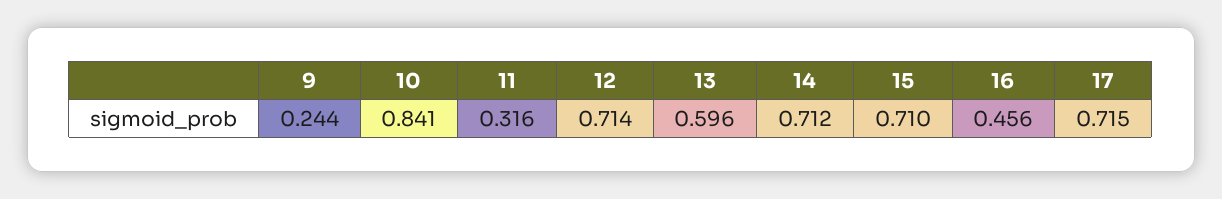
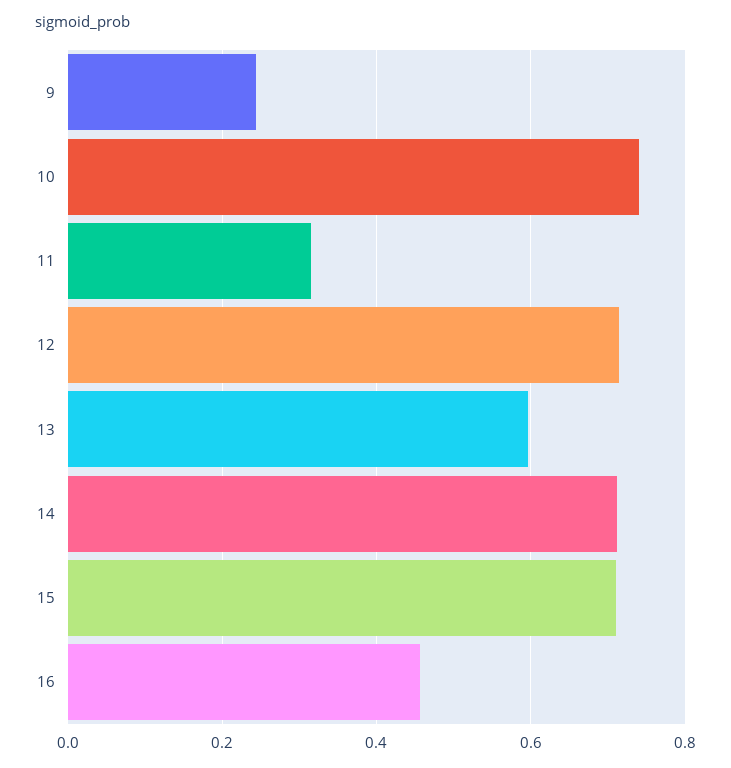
  {
    "9": 0.244,
-   "10": 0.841,
+   "10": 0.74,
    "11": 0.316,
    "12": 0.714,
    "13": 0.596,
    "14": 0.712,
    "15": 0.71,
-   "16": 0.456,
+   "16": 0.456
-   "17": 0.715
  }

